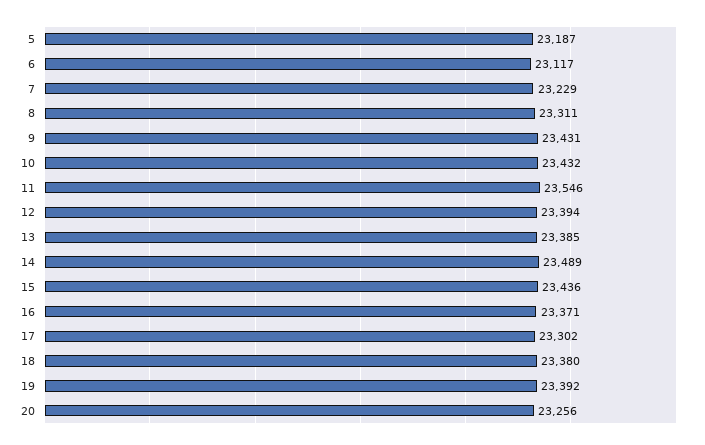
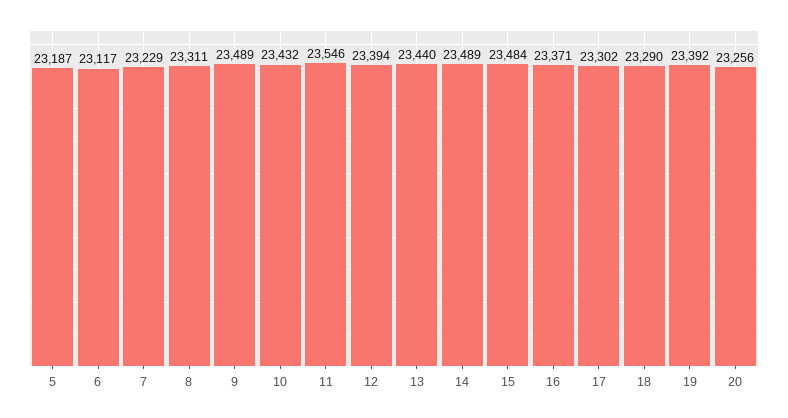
  {
    "5": 23187,
    "6": 23117,
    "7": 23229,
    "8": 23311,
-   "9": 23431,
+   "9": 23489,
    "10": 23432,
    "11": 23546,
    "12": 23394,
-   "13": 23385,
+   "13": 23440,
    "14": 23489,
-   "15": 23436,
+   "15": 23484,
    "16": 23371,
    "17": 23302,
-   "18": 23380,
+   "18": 23290,
    "19": 23392,
    "20": 23256
  }

